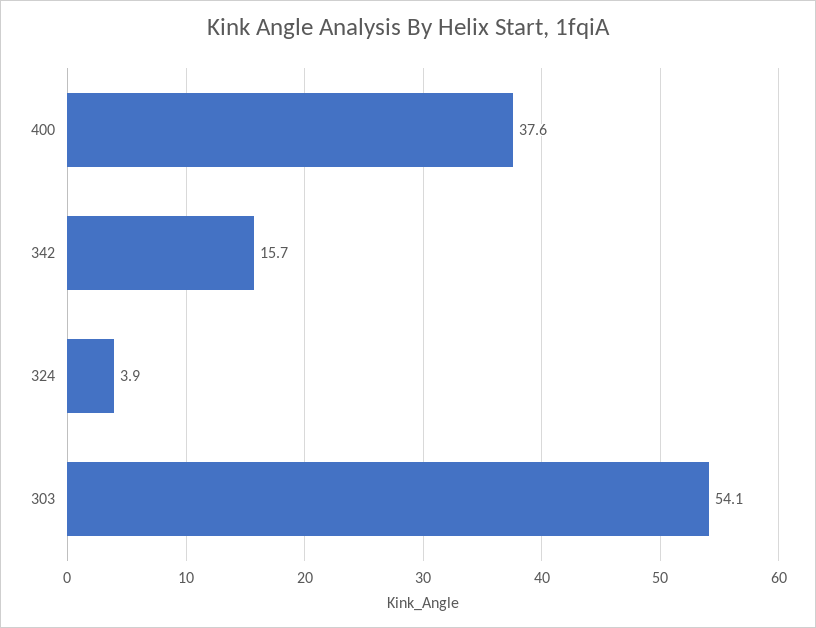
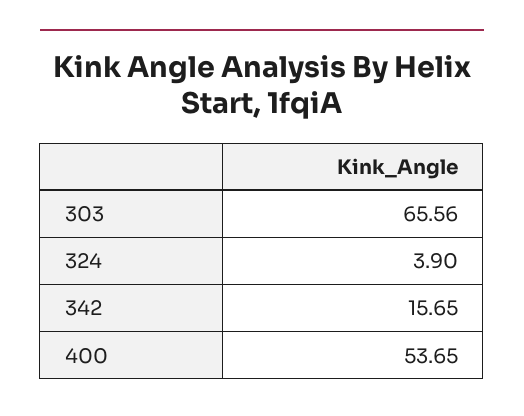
  {
-   "400": 37.6,
+   "400": 53.65,
    "342": 15.65,
    "324": 3.9,
-   "303": 54.1
+   "303": 65.56
  }

